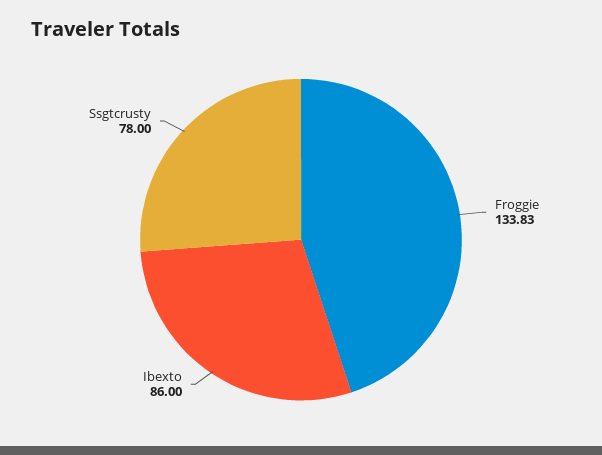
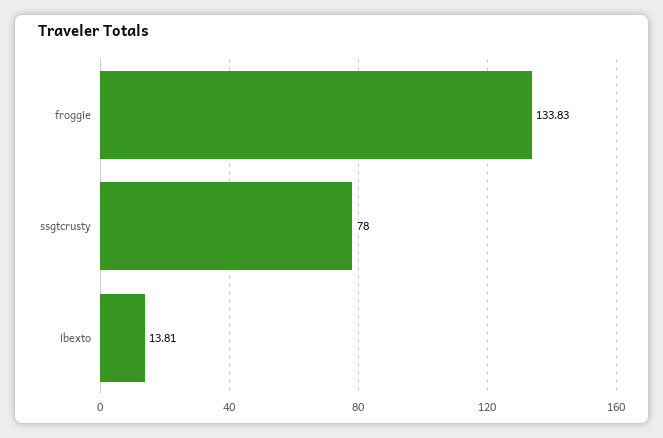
  {
    "Froggie": 133.83,
-   "Ibexto": 86,
+   "Ibexto": 13.81,
    "Ssgtcrusty": 78
  }

